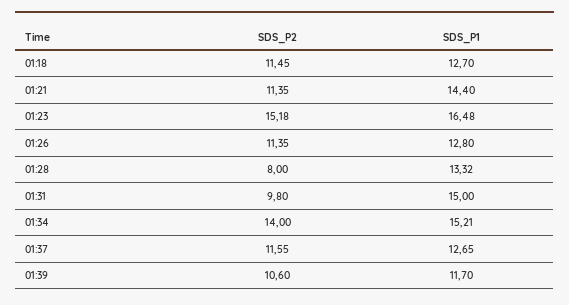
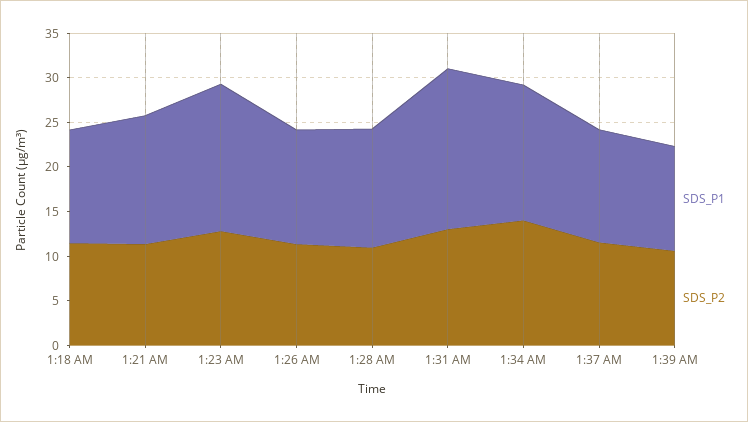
  {
    "SDS_P2": {
      "01:18": 11.45,
      "01:21": 11.35,
-     "01:23": 15.18,
+     "01:23": 13,
      "01:26": 11.35,
-     "01:28": 8,
+     "01:28": 11,
-     "01:31": 9.8,
+     "01:31": 13,
      "01:34": 14,
      "01:37": 11.55,
      "01:39": 10.6
    },
    "SDS_P1": {
      "01:18": 12.7,
      "01:21": 14.4,
      "01:23": 16.48,
      "01:26": 12.8,
      "01:28": 13.32,
-     "01:31": 15,
+     "01:31": 18,
      "01:34": 15.21,
      "01:37": 12.65,
      "01:39": 11.7
    }
  }

